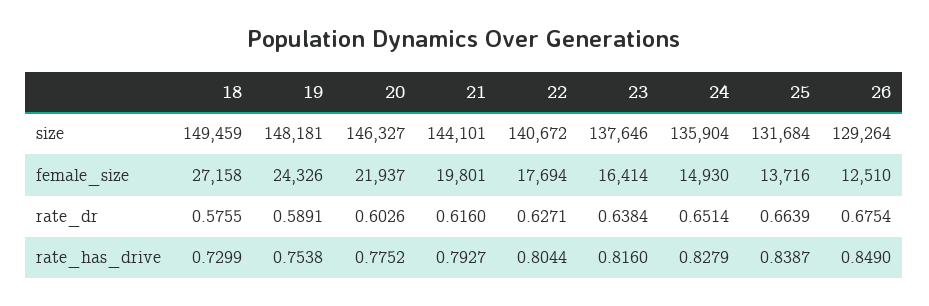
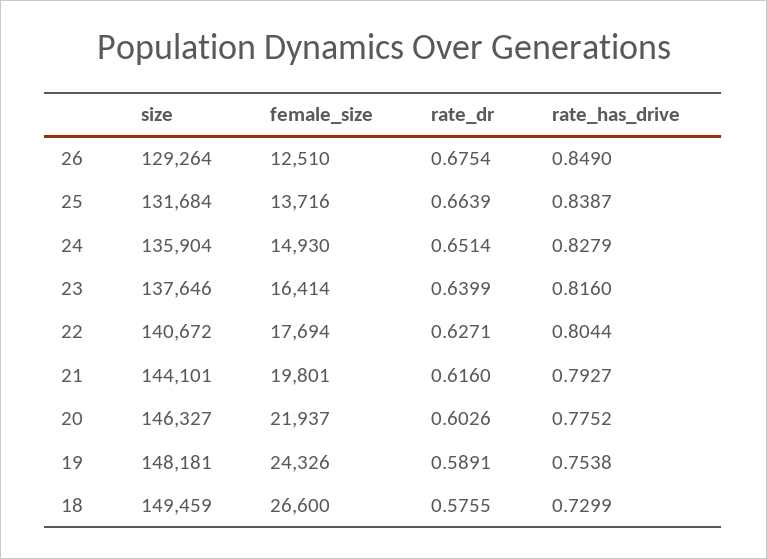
  {
    "18": {
      "size": 149459,
-     "female_size": 27158,
+     "female_size": 26600,
      "rate_dr": 0.5755,
      "rate_has_drive": 0.7299
    },
    "19": {
      "size": 148181,
      "female_size": 24326,
      "rate_dr": 0.5891,
      "rate_has_drive": 0.7538
    },
    "20": {
      "size": 146327,
      "female_size": 21937,
      "rate_dr": 0.6026,
      "rate_has_drive": 0.7752
    },
    "21": {
      "size": 144101,
      "female_size": 19801,
      "rate_dr": 0.616,
      "rate_has_drive": 0.7927
    },
    "22": {
      "size": 140672,
      "female_size": 17694,
      "rate_dr": 0.6271,
      "rate_has_drive": 0.8044
    },
    "23": {
      "size": 137646,
      "female_size": 16414,
-     "rate_dr": 0.6384,
+     "rate_dr": 0.6399,
      "rate_has_drive": 0.816
    },
    "24": {
      "size": 135904,
      "female_size": 14930,
      "rate_dr": 0.6514,
      "rate_has_drive": 0.8279
    },
    "25": {
      "size": 131684,
      "female_size": 13716,
      "rate_dr": 0.6639,
      "rate_has_drive": 0.8387
    },
    "26": {
      "size": 129264,
      "female_size": 12510,
      "rate_dr": 0.6754,
      "rate_has_drive": 0.849
    }
  }

